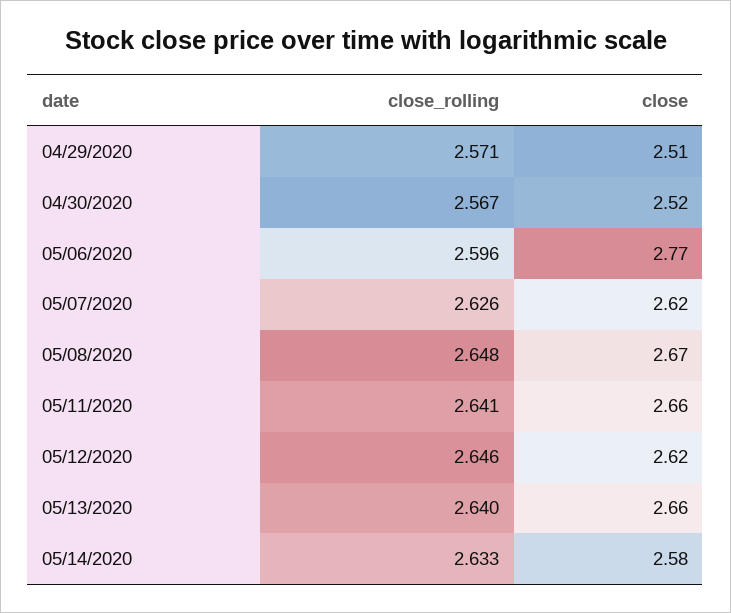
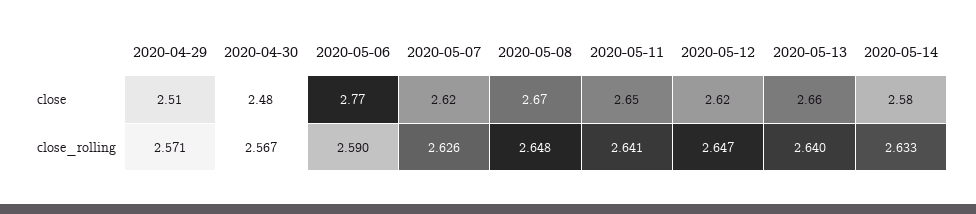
  {
    "close_rolling": {
      "04/29/2020": 2.571,
      "04/30/2020": 2.567,
-     "05/06/2020": 2.596,
+     "05/06/2020": 2.59,
      "05/07/2020": 2.626,
      "05/08/2020": 2.648,
      "05/11/2020": 2.641,
-     "05/12/2020": 2.646,
+     "05/12/2020": 2.647,
      "05/13/2020": 2.64,
      "05/14/2020": 2.633
    },
    "close": {
      "04/29/2020": 2.51,
-     "04/30/2020": 2.52,
+     "04/30/2020": 2.48,
      "05/06/2020": 2.77,
      "05/07/2020": 2.62,
      "05/08/2020": 2.67,
-     "05/11/2020": 2.66,
+     "05/11/2020": 2.65,
      "05/12/2020": 2.62,
      "05/13/2020": 2.66,
      "05/14/2020": 2.58
    }
  }

